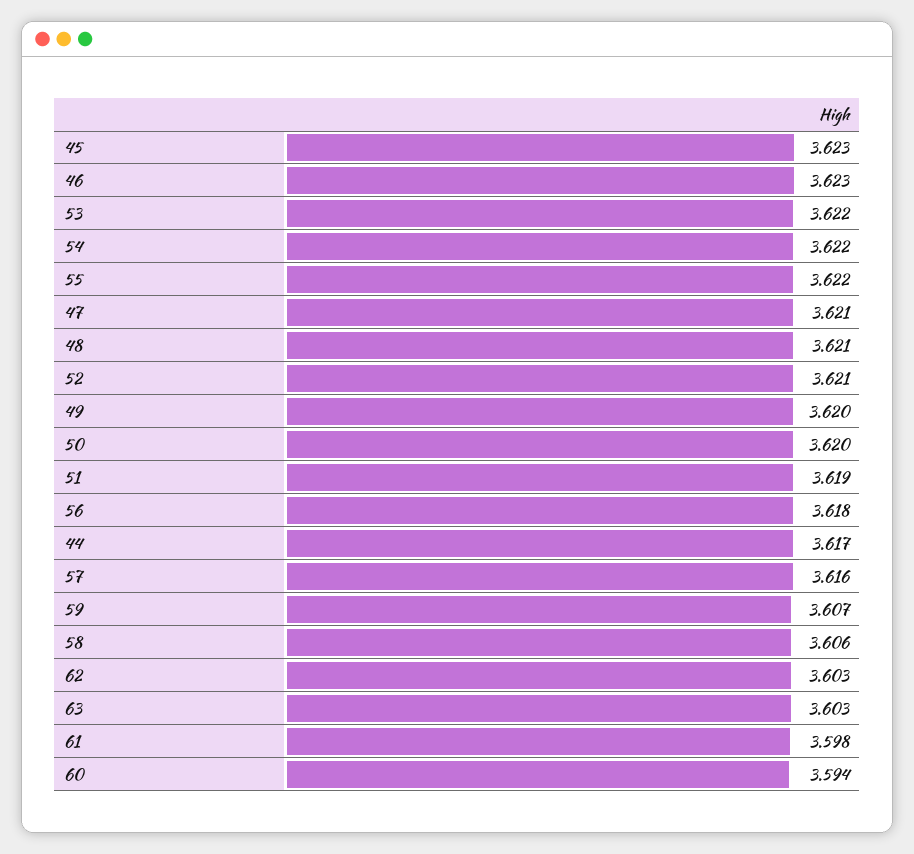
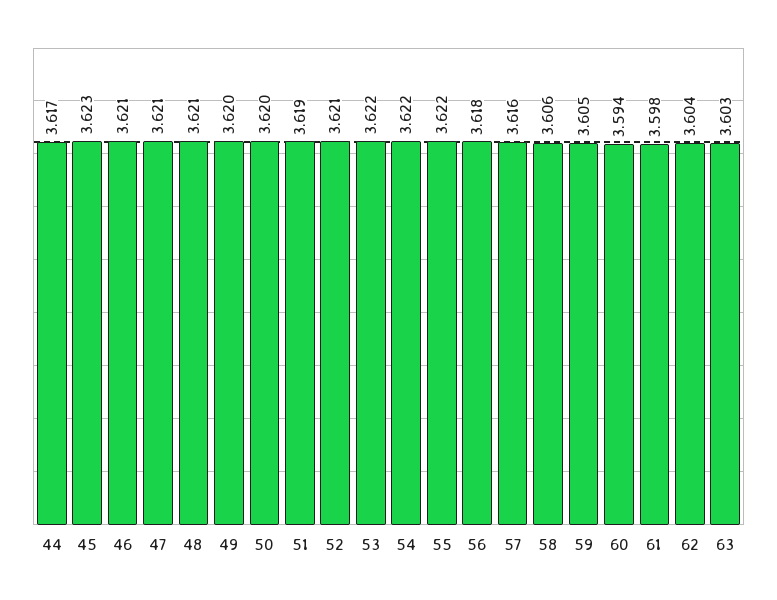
  {
    "45": 3.623,
-   "46": 3.623,
+   "46": 3.621,
    "53": 3.622,
    "54": 3.622,
    "55": 3.622,
    "47": 3.621,
    "48": 3.621,
    "52": 3.621,
    "49": 3.62,
    "50": 3.62,
    "51": 3.619,
    "56": 3.618,
    "44": 3.617,
    "57": 3.616,
-   "59": 3.607,
+   "59": 3.605,
    "58": 3.606,
-   "62": 3.603,
+   "62": 3.604,
    "63": 3.603,
    "61": 3.598,
    "60": 3.594
  }

